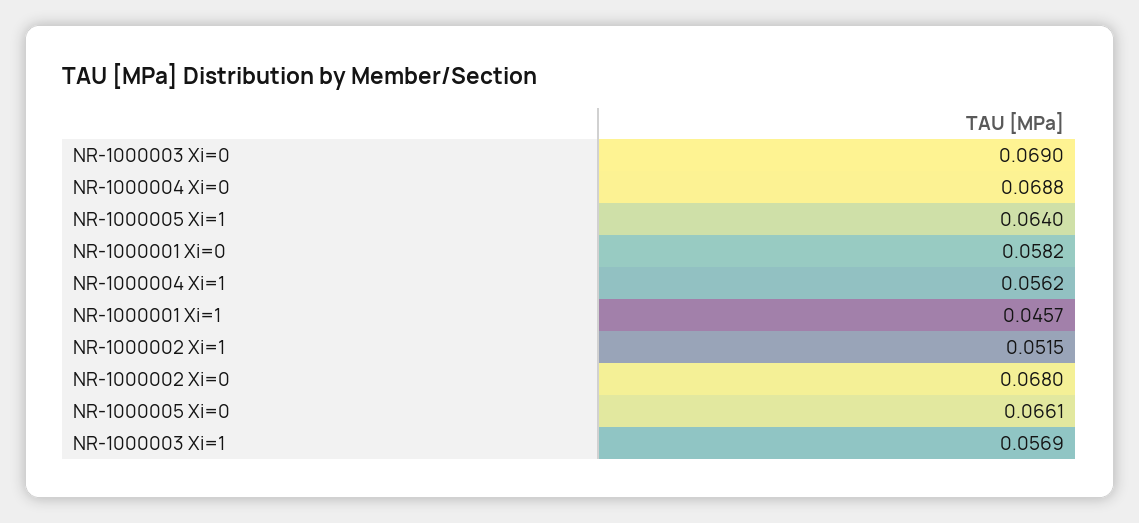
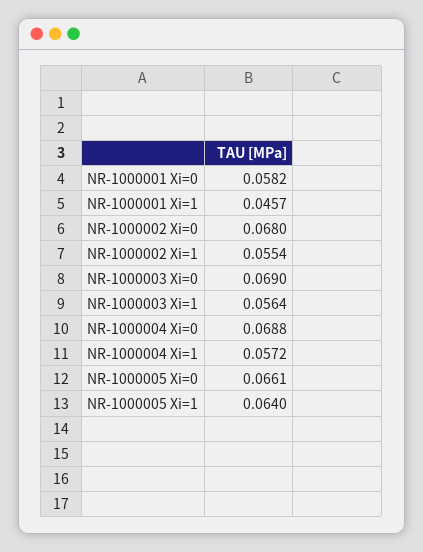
  {
    "NR-1000003 Xi=0": 0.069,
    "NR-1000004 Xi=0": 0.0688,
    "NR-1000005 Xi=1": 0.064,
    "NR-1000001 Xi=0": 0.0582,
-   "NR-1000004 Xi=1": 0.0562,
+   "NR-1000004 Xi=1": 0.0572,
    "NR-1000001 Xi=1": 0.0457,
-   "NR-1000002 Xi=1": 0.0515,
+   "NR-1000002 Xi=1": 0.0554,
    "NR-1000002 Xi=0": 0.068,
    "NR-1000005 Xi=0": 0.0661,
-   "NR-1000003 Xi=1": 0.0569
+   "NR-1000003 Xi=1": 0.0564
  }

